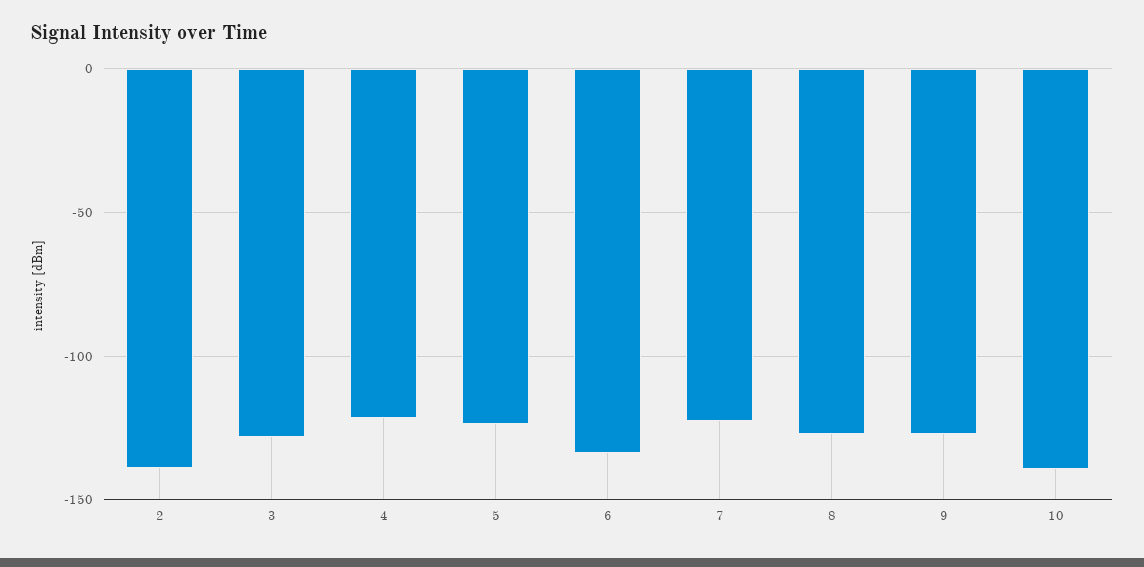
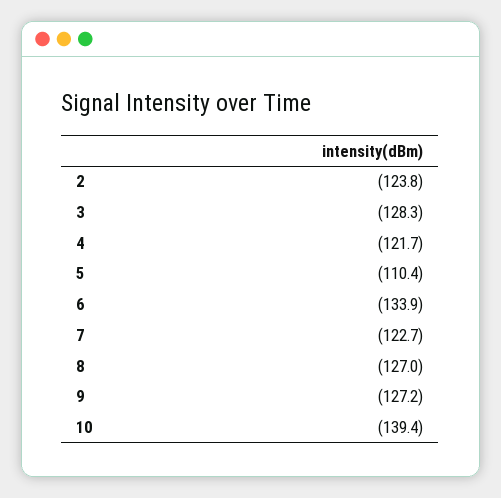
  {
-   "2": -140,
+   "2": -123.8,
    "3": -128.3,
    "4": -121.7,
-   "5": -125,
+   "5": -110.4,
    "6": -133.9,
    "7": -122.7,
    "8": -127,
    "9": -127.2,
    "10": -139.4
  }

